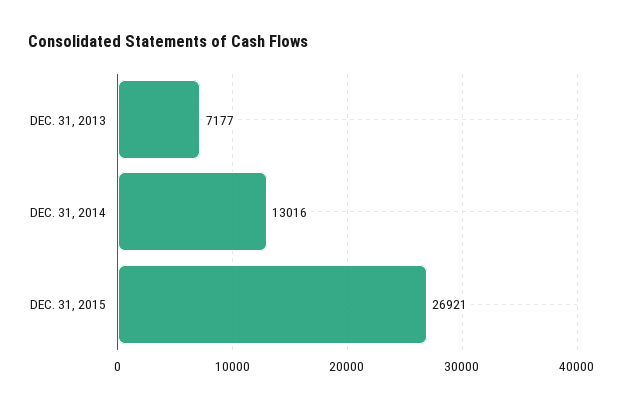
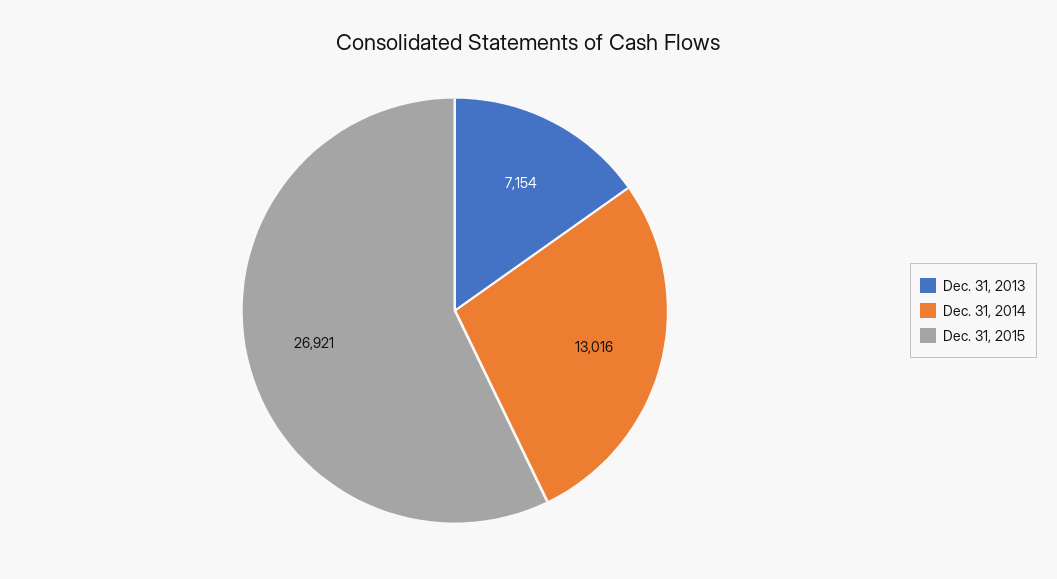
  {
-   "DEC. 31, 2013": 7177,
+   "DEC. 31, 2013": 7154,
    "DEC. 31, 2014": 13016,
    "DEC. 31, 2015": 26921
  }

